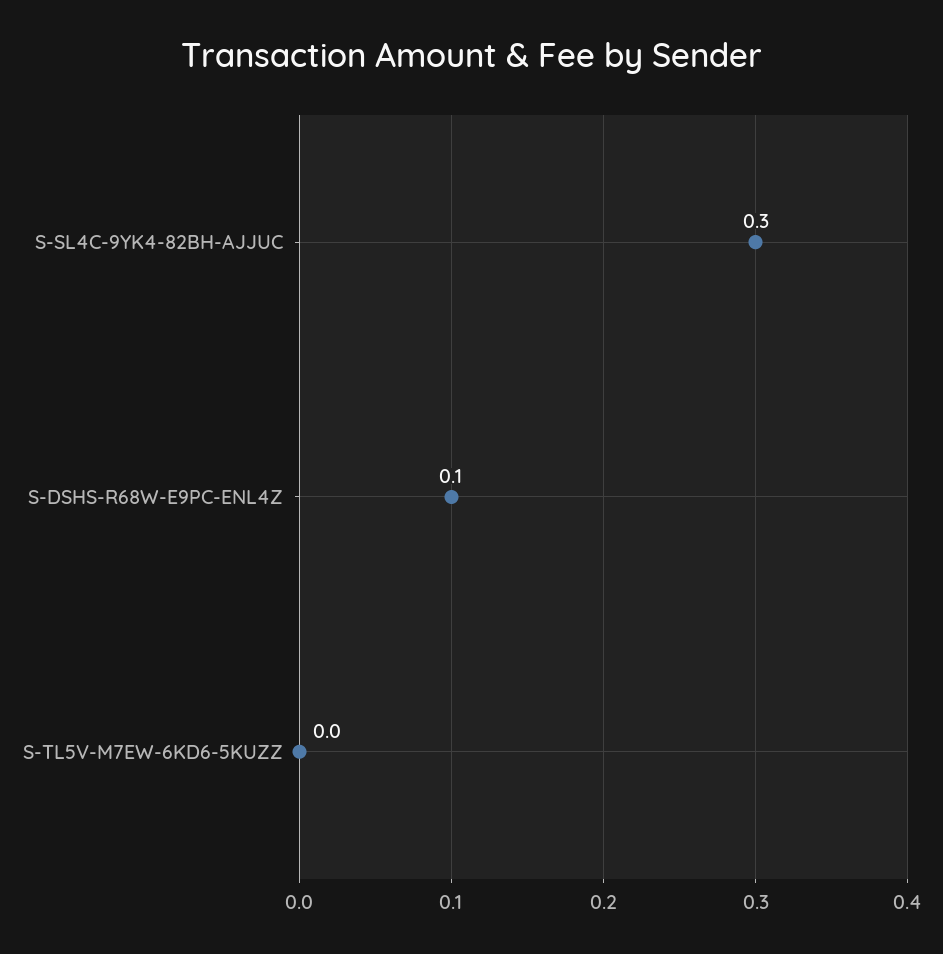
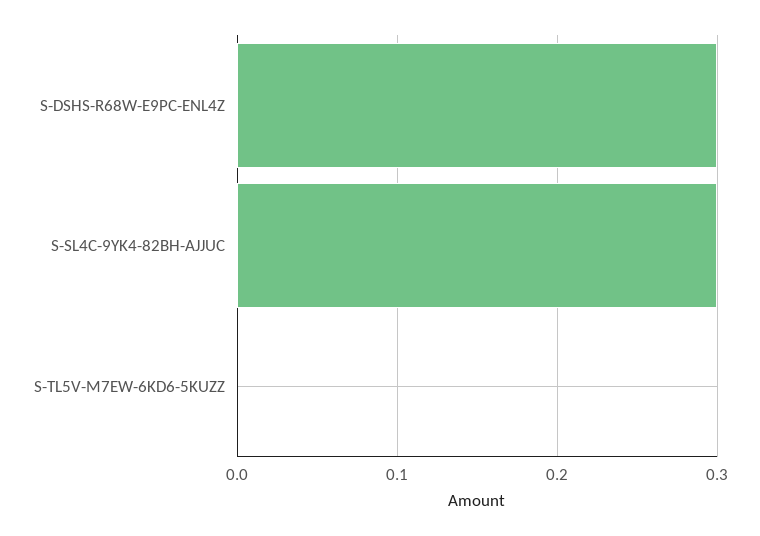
  {
    "S-SL4C-9YK4-82BH-AJJUC": 0.3,
-   "S-DSHS-R68W-E9PC-ENL4Z": 0.1,
+   "S-DSHS-R68W-E9PC-ENL4Z": 0.3,
    "S-TL5V-M7EW-6KD6-5KUZZ": 0
  }

